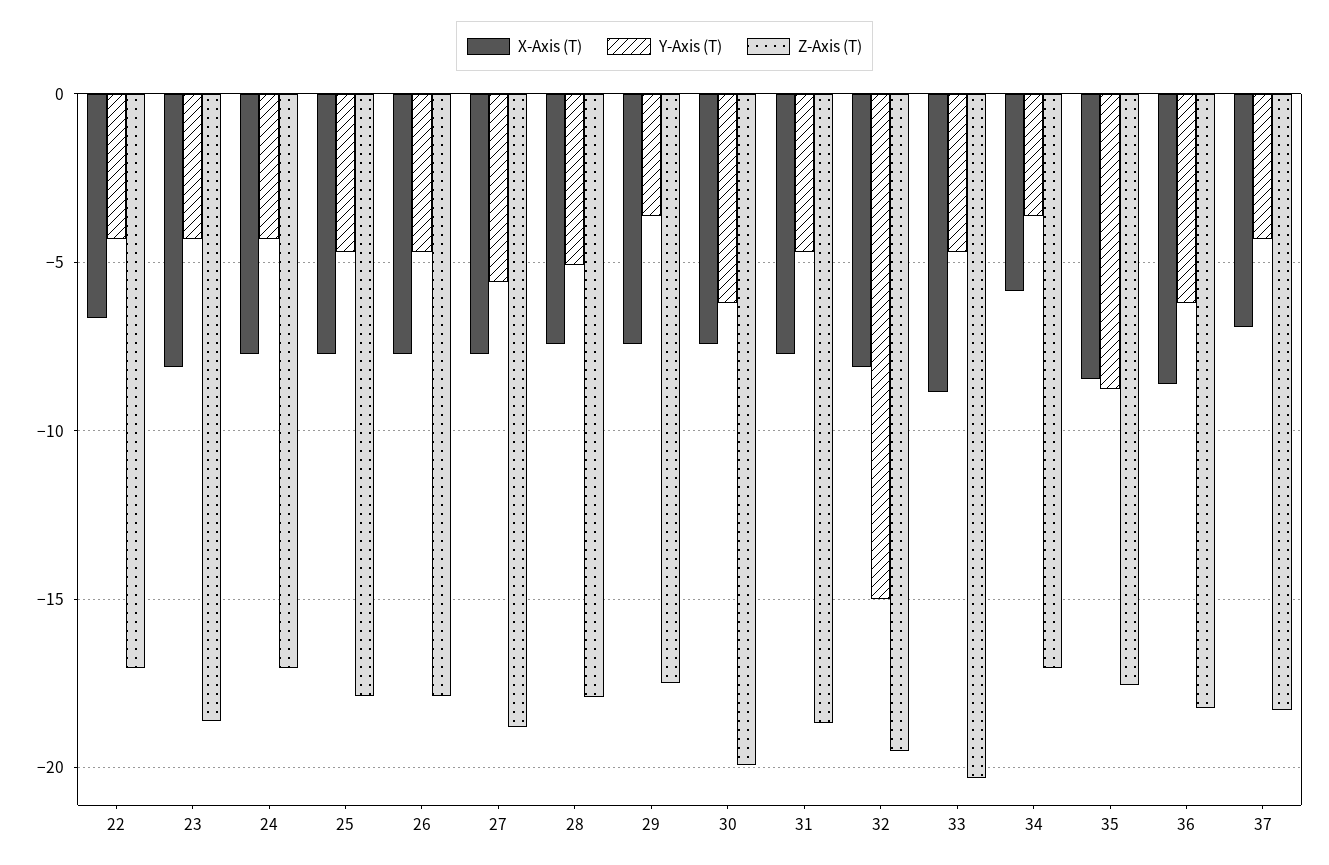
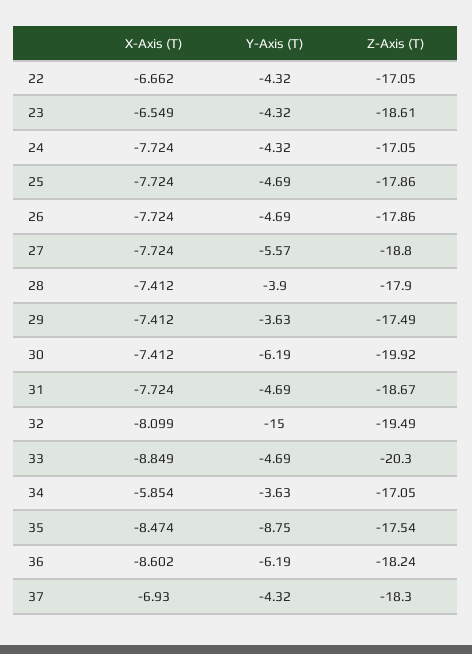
  {
    "X-Axis (T)": {
      "22": -6.662,
-     "23": -8,
+     "23": -6.549,
      "24": -7.724,
      "25": -7.724,
      "26": -7.724,
      "27": -7.724,
      "28": -7.412,
      "29": -7.412,
      "30": -7.412,
      "31": -7.724,
      "32": -8.099,
      "33": -8.849,
      "34": -5.854,
      "35": -8.474,
      "36": -8.602,
      "37": -6.93
    },
    "Y-Axis (T)": {
      "22": -4.32,
      "23": -4.32,
      "24": -4.32,
      "25": -4.69,
      "26": -4.69,
      "27": -5.57,
-     "28": -5,
+     "28": -3.9,
      "29": -3.63,
      "30": -6.19,
      "31": -4.69,
      "32": -15,
      "33": -4.69,
      "34": -3.63,
      "35": -8.75,
      "36": -6.19,
      "37": -4.32
    },
    "Z-Axis (T)": {
      "22": -17.05,
      "23": -18.61,
      "24": -17.05,
      "25": -17.86,
      "26": -17.86,
      "27": -18.8,
      "28": -17.9,
      "29": -17.49,
      "30": -19.92,
      "31": -18.67,
      "32": -19.49,
      "33": -20.3,
      "34": -17.05,
      "35": -17.54,
      "36": -18.24,
      "37": -18.3
    }
  }

